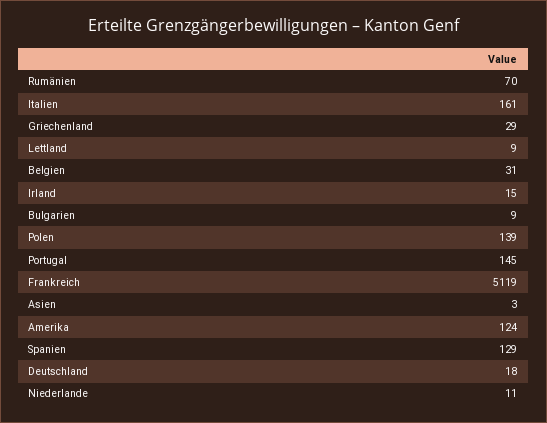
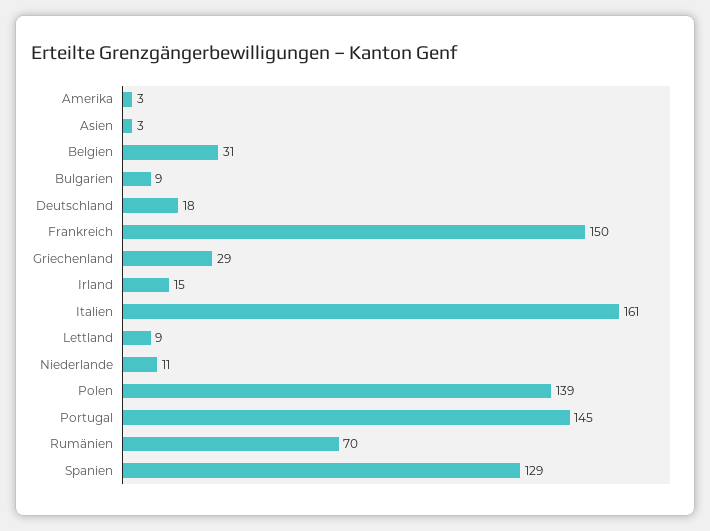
  {
    "Rumänien": 70,
    "Italien": 161,
    "Griechenland": 29,
    "Lettland": 9,
    "Belgien": 31,
    "Irland": 15,
    "Bulgarien": 9,
    "Polen": 139,
    "Portugal": 145,
-   "Frankreich": 5119,
+   "Frankreich": 150,
    "Asien": 3,
-   "Amerika": 124,
+   "Amerika": 3,
    "Spanien": 129,
    "Deutschland": 18,
    "Niederlande": 11
  }

